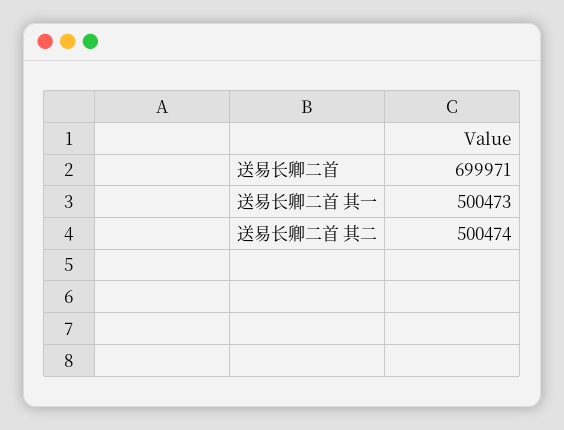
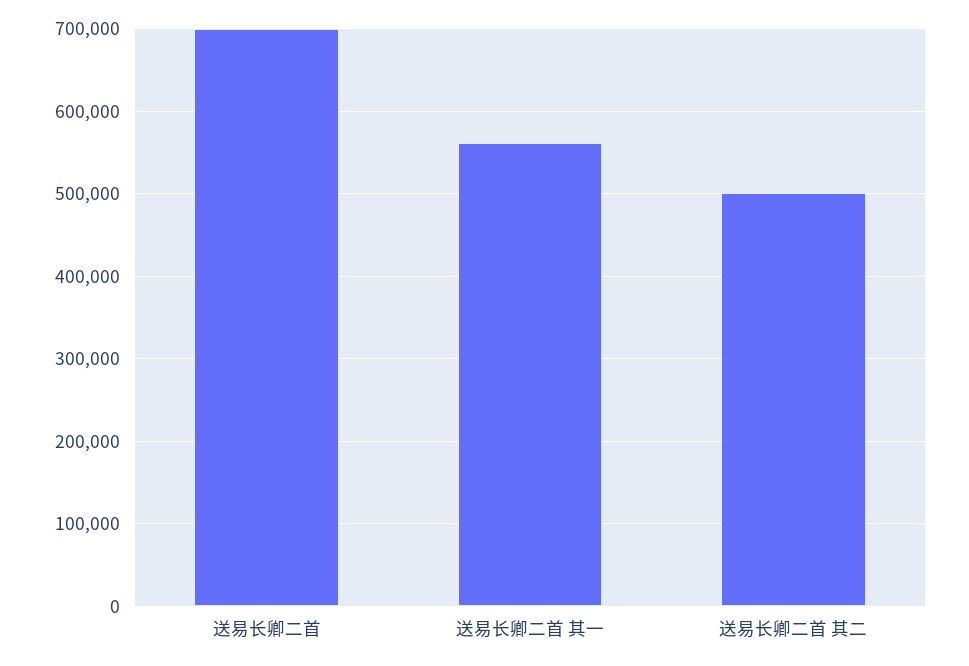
  {
    "送易长卿二首": 699971,
-   "送易长卿二首 其一": 500473,
+   "送易长卿二首 其一": 560000,
    "送易长卿二首 其二": 500474
  }

